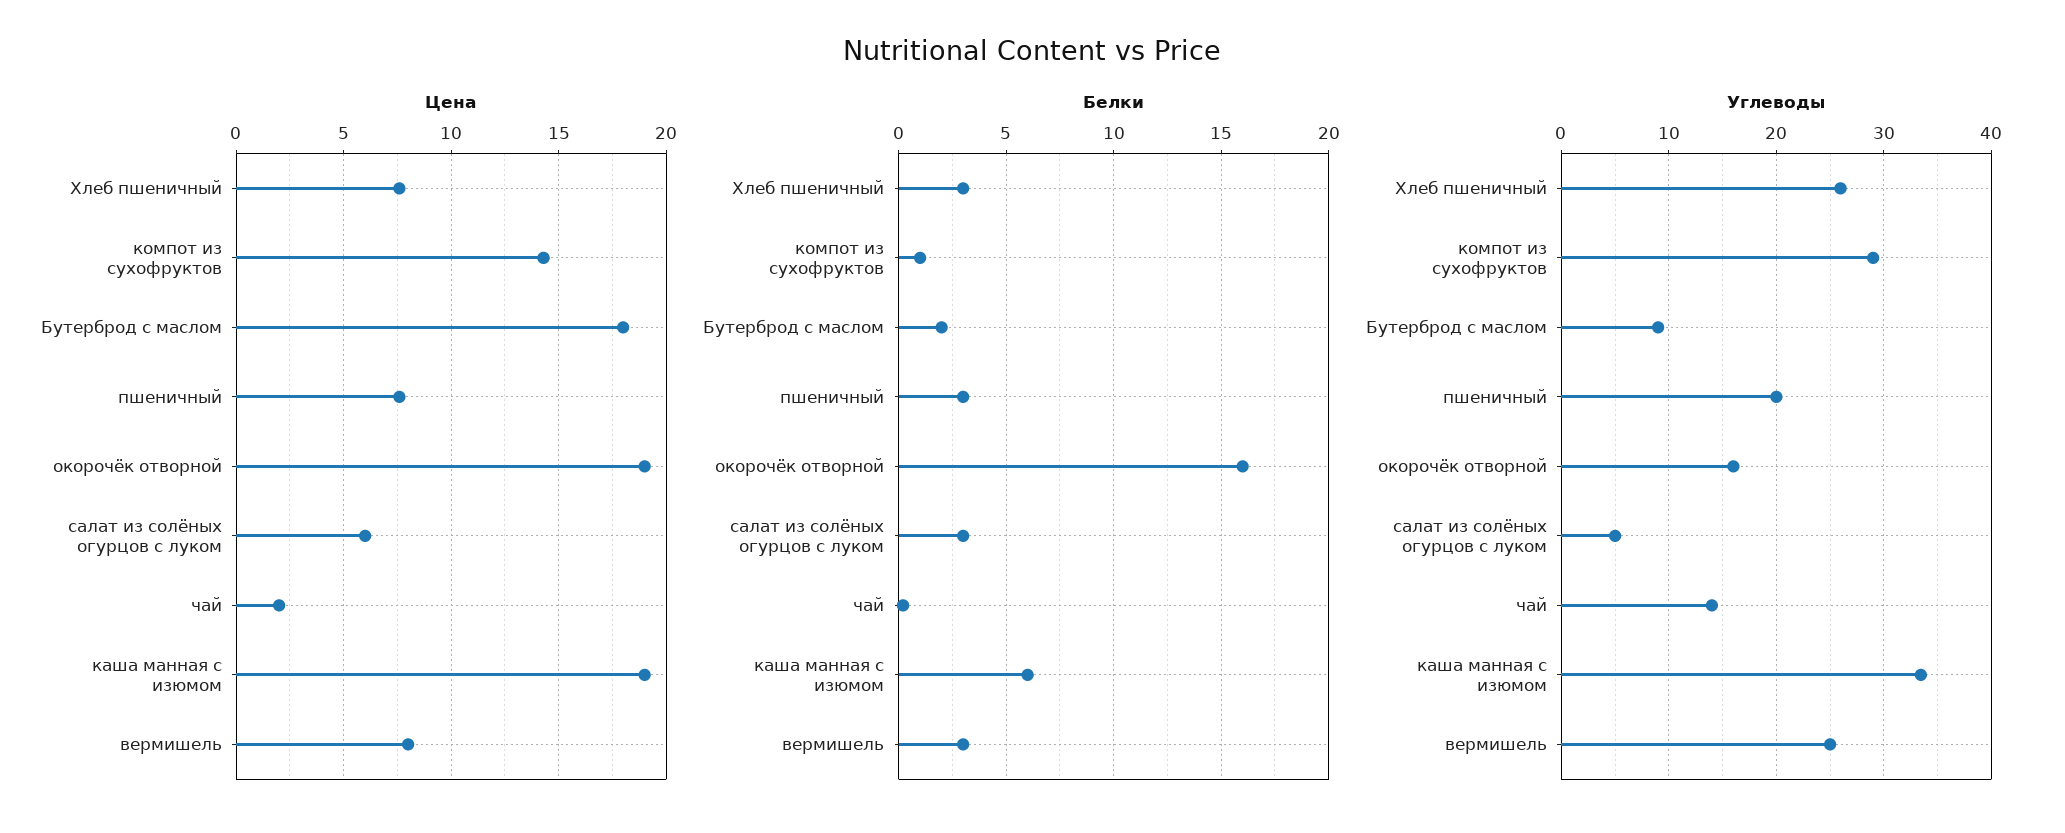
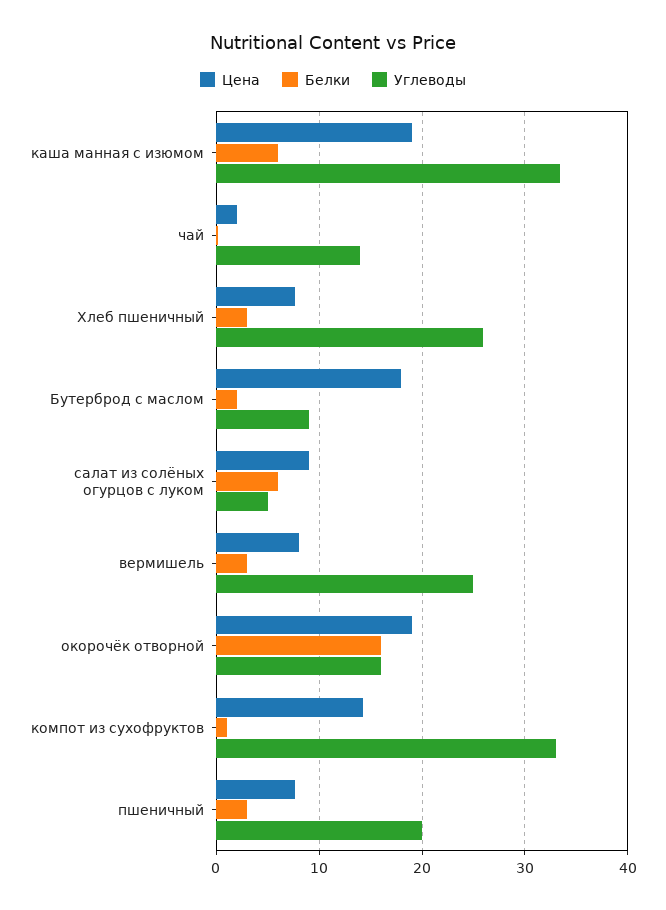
  {
    "Цена": {
      "Хлеб пшеничный": 7.5,
      "компот из сухофруктов": 14.5,
      "Бутерброд с маслом": 18,
      "пшеничный": 7.5,
      "окорочёк отворной": 19,
-     "салат из солёных огурцов с луком": 6,
+     "салат из солёных огурцов с луком": 9,
      "чай": 2,
      "каша манная с изюмом": 19,
      "вермишель": 8
    },
    "Белки": {
      "Хлеб пшеничный": 3,
      "компот из сухофруктов": 1,
      "Бутерброд с маслом": 2,
      "пшеничный": 3,
      "окорочёк отворной": 16,
-     "салат из солёных огурцов с луком": 3,
+     "салат из солёных огурцов с луком": 6,
      "чай": 0,
      "каша манная с изюмом": 6,
      "вермишель": 3
    },
    "Углеводы": {
      "Хлеб пшеничный": 26,
-     "компот из сухофруктов": 29,
+     "компот из сухофруктов": 33,
      "Бутерброд с маслом": 9,
      "пшеничный": 20,
      "окорочёк отворной": 16,
      "салат из солёных огурцов с луком": 5,
      "чай": 14,
      "каша манная с изюмом": 33,
      "вермишель": 25
    }
  }

